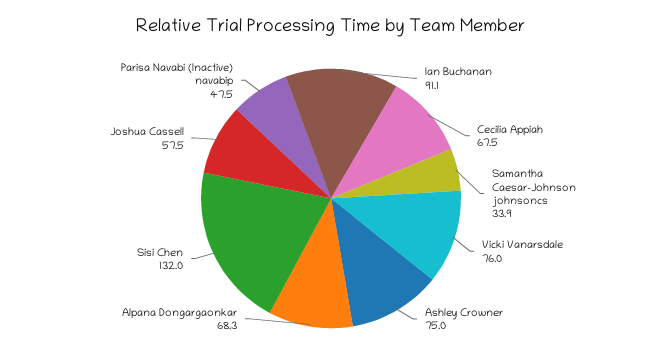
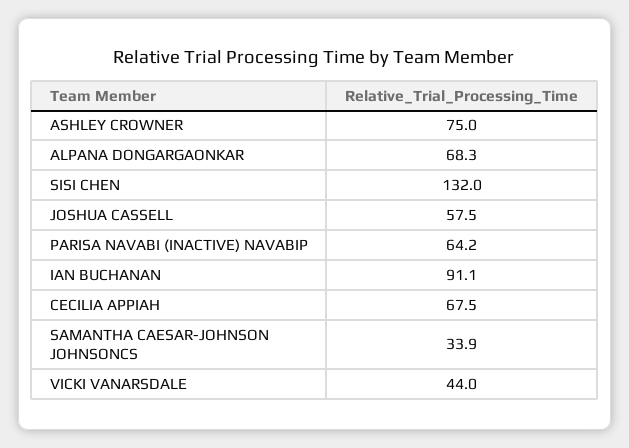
  {
    "Ian Buchanan": 91.1,
    "Cecilia Appiah": 67.5,
    "Samantha Caesar-Johnson johnsoncs": 33.9,
-   "Vicki Vanarsdale": 76,
+   "Vicki Vanarsdale": 44,
    "Ashley Crowner": 75,
    "Alpana Dongargaonkar": 68.3,
    "Sisi Chen": 132,
    "Joshua Cassell": 57.5,
-   "Parisa Navabi (Inactive) navabip": 47.5
+   "Parisa Navabi (Inactive) navabip": 64.2
  }

